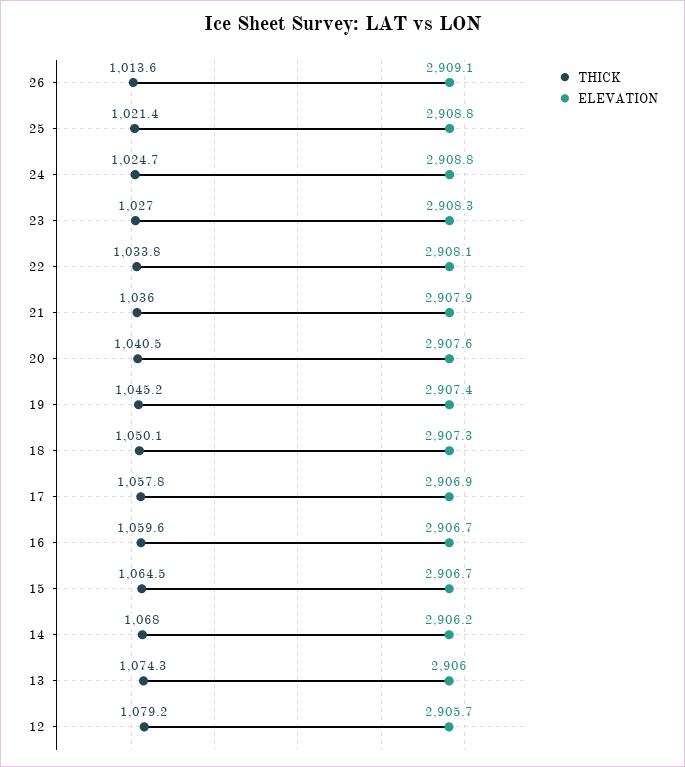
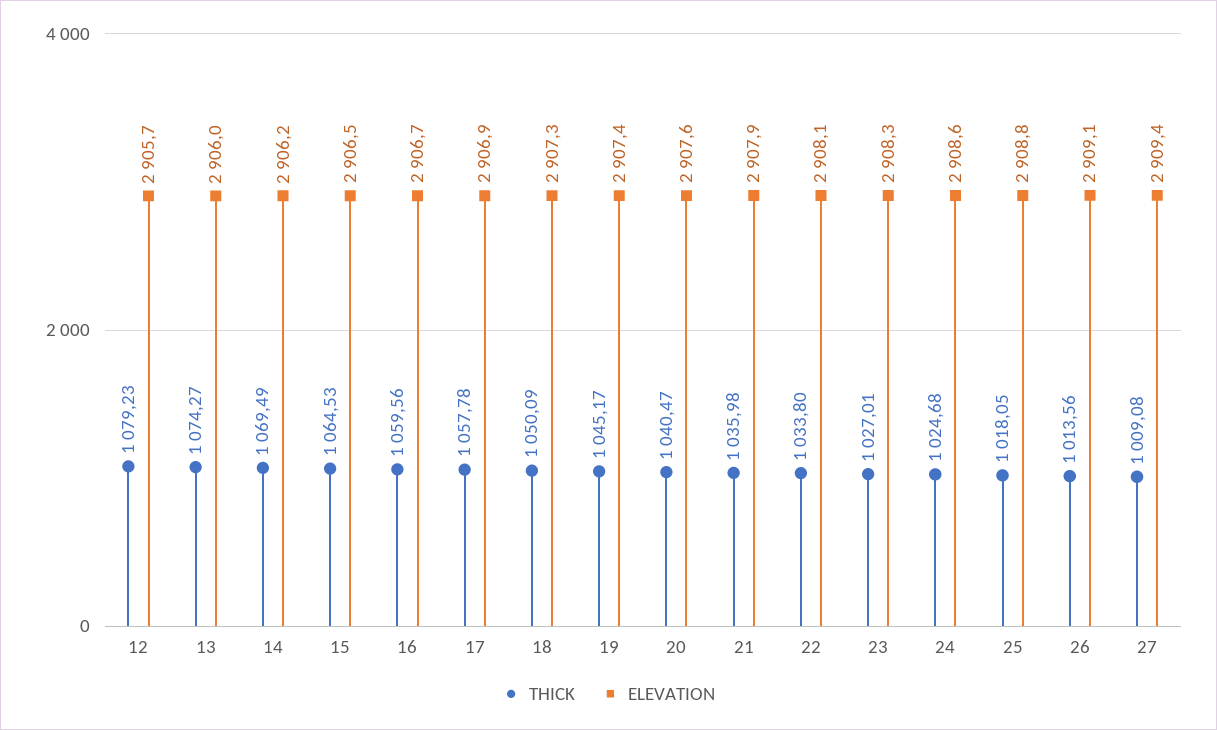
  {
    "THICK": {
      "26": 1013.56,
-     "25": 1021.4,
+     "25": 1018.05,
      "24": 1024.68,
      "23": 1027.01,
      "22": 1033.8,
      "21": 1035.98,
      "20": 1040.47,
      "19": 1045.17,
      "18": 1050.09,
      "17": 1057.78,
      "16": 1059.56,
      "15": 1064.53,
-     "14": 1068,
+     "14": 1069.49,
      "13": 1074.27,
-     "12": 1079.23
+     "12": 1079.23,
+     "27": 1009.08
    },
    "ELEVATION": {
      "26": 2909.1,
      "25": 2908.8,
-     "24": 2908.8,
+     "24": 2908.6,
      "23": 2908.3,
      "22": 2908.1,
      "21": 2907.9,
      "20": 2907.6,
      "19": 2907.4,
      "18": 2907.3,
      "17": 2906.9,
      "16": 2906.7,
-     "15": 2906.7,
+     "15": 2906.5,
      "14": 2906.2,
      "13": 2906,
-     "12": 2905.7
+     "12": 2905.7,
+     "27": 2909.4
    }
  }

